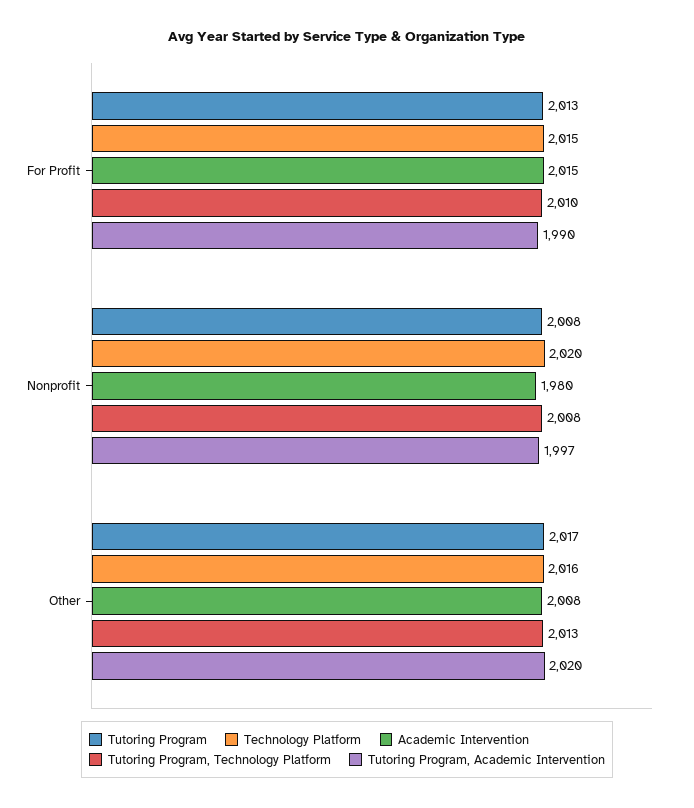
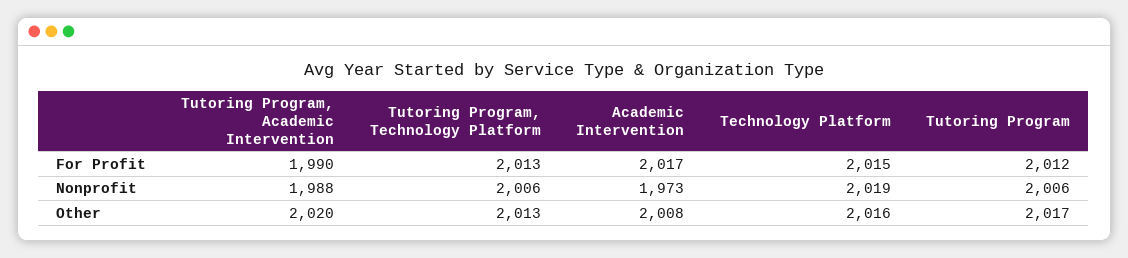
  {
    "Tutoring Program": {
-     "For Profit": 2013,
+     "For Profit": 2012,
-     "Nonprofit": 2008,
+     "Nonprofit": 2006,
      "Other": 2017
    },
    "Technology Platform": {
      "For Profit": 2015,
-     "Nonprofit": 2020,
+     "Nonprofit": 2019,
      "Other": 2016
    },
    "Academic Intervention": {
-     "For Profit": 2015,
+     "For Profit": 2017,
-     "Nonprofit": 1980,
+     "Nonprofit": 1973,
      "Other": 2008
    },
    "Tutoring Program, Technology Platform": {
-     "For Profit": 2010,
+     "For Profit": 2013,
-     "Nonprofit": 2008,
+     "Nonprofit": 2006,
      "Other": 2013
    },
    "Tutoring Program, Academic Intervention": {
      "For Profit": 1990,
-     "Nonprofit": 1997,
+     "Nonprofit": 1988,
      "Other": 2020
    }
  }

